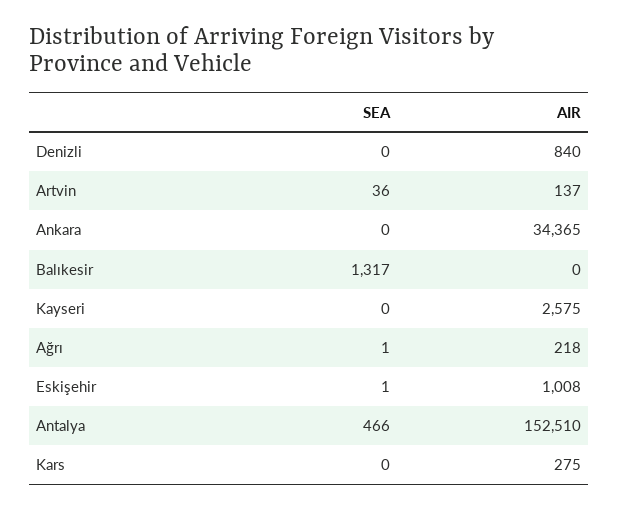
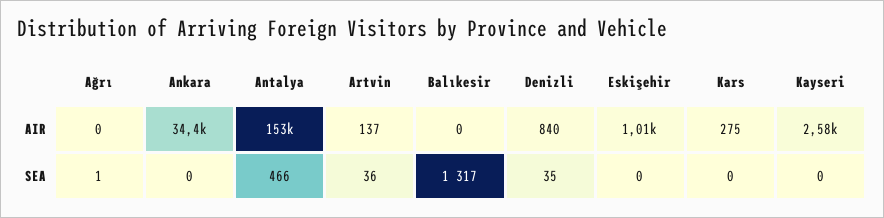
  {
    "SEA": {
-     "Denizli": 0,
+     "Denizli": 35,
      "Artvin": 36,
      "Ankara": 0,
      "Balıkesir": 1317,
      "Kayseri": 0,
      "Ağrı": 1,
-     "Eskişehir": 1,
+     "Eskişehir": 0,
      "Antalya": 466,
      "Kars": 0
    },
    "AIR": {
      "Denizli": 840,
      "Artvin": 137,
      "Ankara": 34365,
      "Balıkesir": 0,
      "Kayseri": 2575,
-     "Ağrı": 218,
+     "Ağrı": 0,
      "Eskişehir": 1008,
      "Antalya": 152510,
      "Kars": 275
    }
  }

